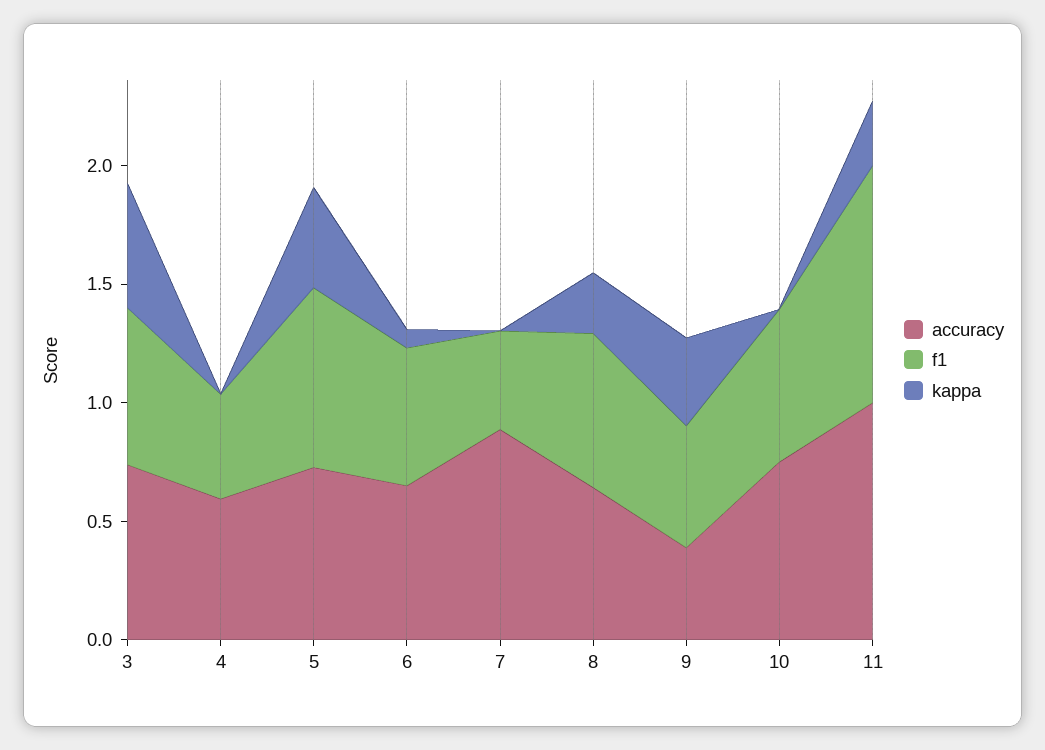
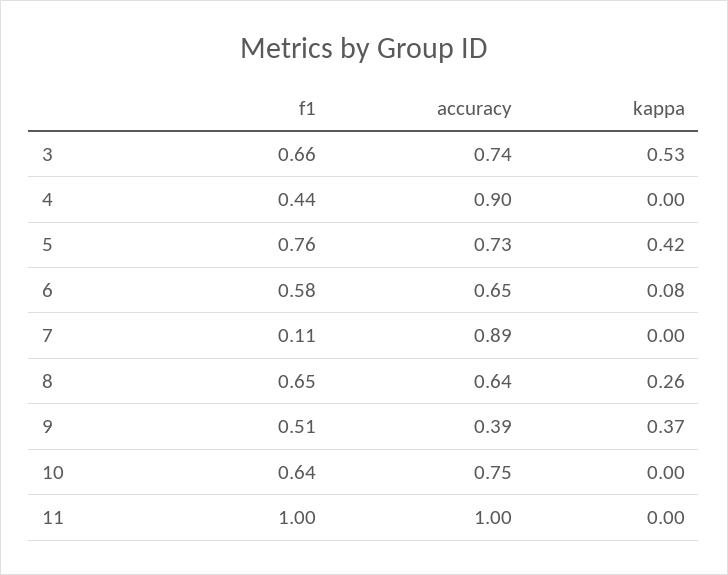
  {
    "accuracy": {
      "3": 0.74,
-     "4": 0.6,
+     "4": 0.9,
      "5": 0.73,
      "6": 0.65,
      "7": 0.89,
      "8": 0.64,
      "9": 0.39,
      "10": 0.75,
      "11": 1
    },
    "f1": {
      "3": 0.66,
      "4": 0.44,
      "5": 0.76,
      "6": 0.58,
-     "7": 0.4,
+     "7": 0.11,
      "8": 0.65,
      "9": 0.51,
      "10": 0.64,
      "11": 1
    },
    "kappa": {
      "3": 0.53,
      "4": 0,
      "5": 0.42,
      "6": 0.08,
      "7": 0,
      "8": 0.26,
      "9": 0.37,
      "10": 0,
-     "11": 0.3
+     "11": 0
    }
  }

